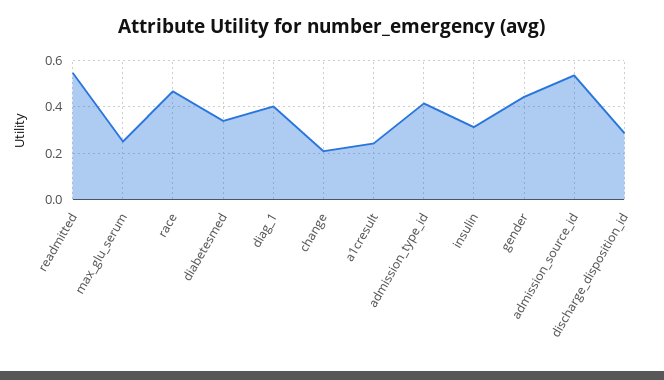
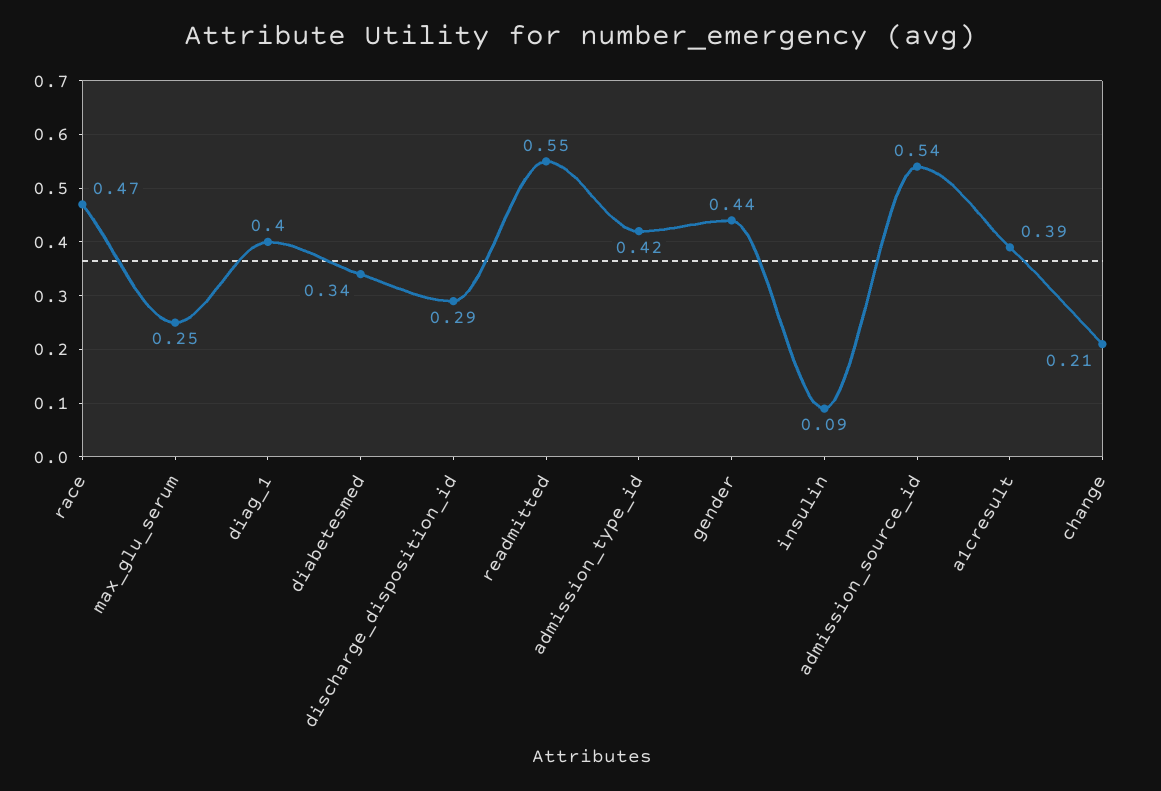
  {
    "readmitted": 0.55,
    "max_glu_serum": 0.25,
    "race": 0.47,
    "diabetesmed": 0.34,
    "diag_1": 0.4,
    "change": 0.21,
-   "a1cresult": 0.25,
+   "a1cresult": 0.39,
    "admission_type_id": 0.42,
-   "insulin": 0.3,
+   "insulin": 0.09,
    "gender": 0.44,
    "admission_source_id": 0.54,
    "discharge_disposition_id": 0.29
  }

